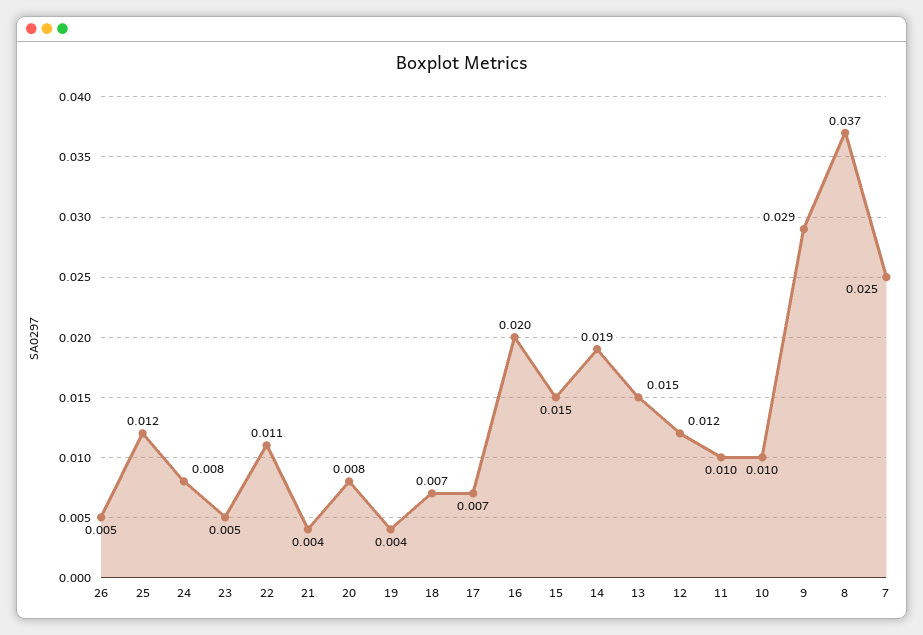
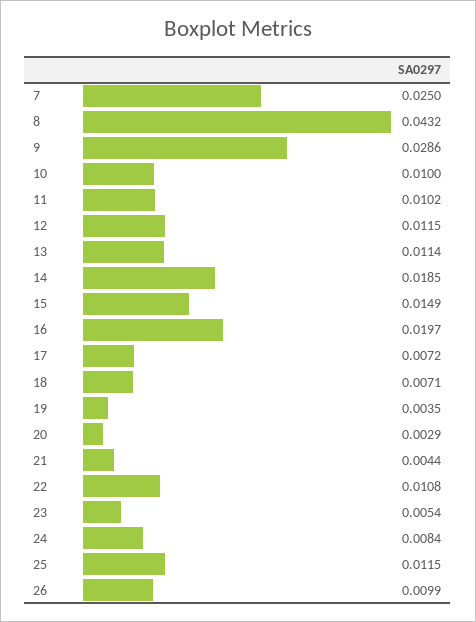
  {
-   "26": 0.005,
+   "26": 0.0099,
    "25": 0.0115,
    "24": 0.0084,
    "23": 0.0054,
    "22": 0.0108,
    "21": 0.0044,
-   "20": 0.008,
+   "20": 0.0029,
    "19": 0.0035,
    "18": 0.0071,
    "17": 0.0072,
    "16": 0.0197,
    "15": 0.0149,
    "14": 0.0185,
-   "13": 0.015,
+   "13": 0.0114,
    "12": 0.0115,
    "11": 0.0102,
    "10": 0.01,
    "9": 0.0286,
-   "8": 0.037,
+   "8": 0.0432,
    "7": 0.025
  }

